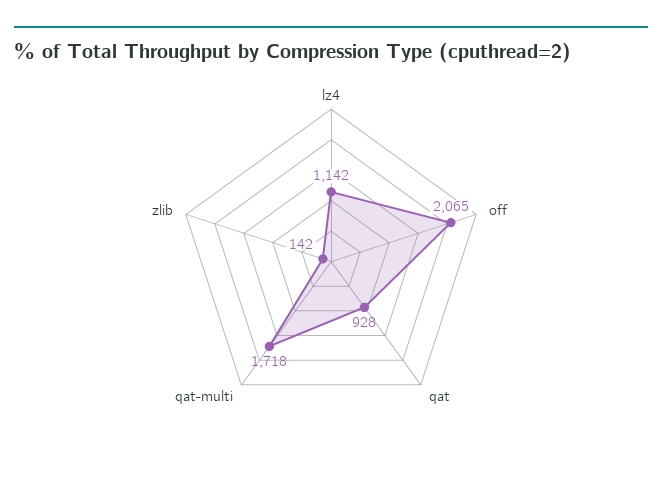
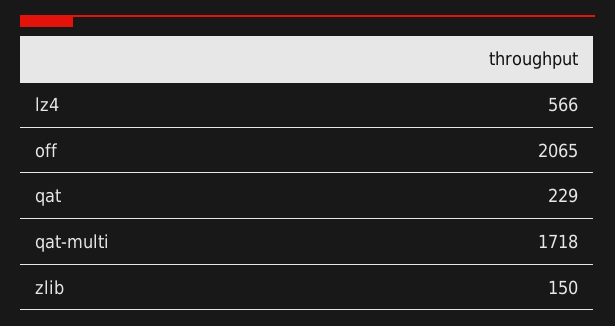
  {
-   "lz4": 1142,
+   "lz4": 566,
    "off": 2065,
-   "qat": 928,
+   "qat": 229,
    "qat-multi": 1718,
-   "zlib": 142
+   "zlib": 150
  }

